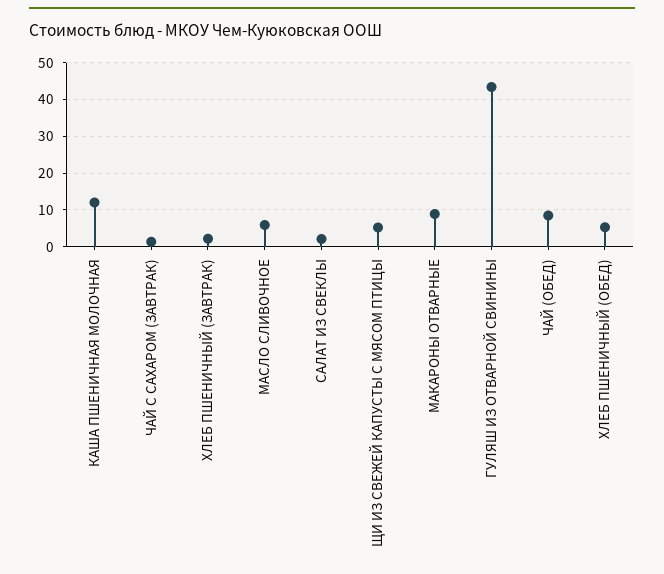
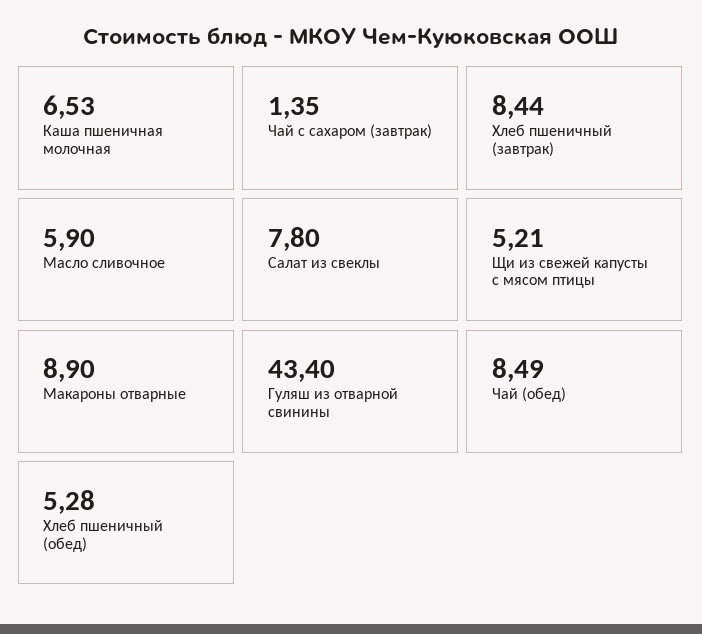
  {
-   "КАША ПШЕНИЧНАЯ МОЛОЧНАЯ": 12,
+   "КАША ПШЕНИЧНАЯ МОЛОЧНАЯ": 6.53,
    "ЧАЙ С САХАРОМ (ЗАВТРАК)": 1.35,
-   "ХЛЕБ ПШЕНИЧНЫЙ (ЗАВТРАК)": 2,
+   "ХЛЕБ ПШЕНИЧНЫЙ (ЗАВТРАК)": 8.44,
    "МАСЛО СЛИВОЧНОЕ": 5.9,
-   "САЛАТ ИЗ СВЕКЛЫ": 2,
+   "САЛАТ ИЗ СВЕКЛЫ": 7.8,
    "ЩИ ИЗ СВЕЖЕЙ КАПУСТЫ С МЯСОМ ПТИЦЫ": 5.21,
    "МАКАРОНЫ ОТВАРНЫЕ": 8.9,
    "ГУЛЯШ ИЗ ОТВАРНОЙ СВИНИНЫ": 43.4,
    "ЧАЙ (ОБЕД)": 8.49,
    "ХЛЕБ ПШЕНИЧНЫЙ (ОБЕД)": 5.28
  }

